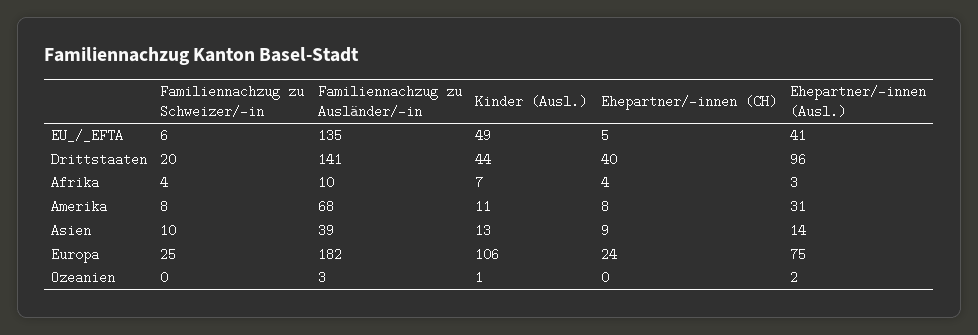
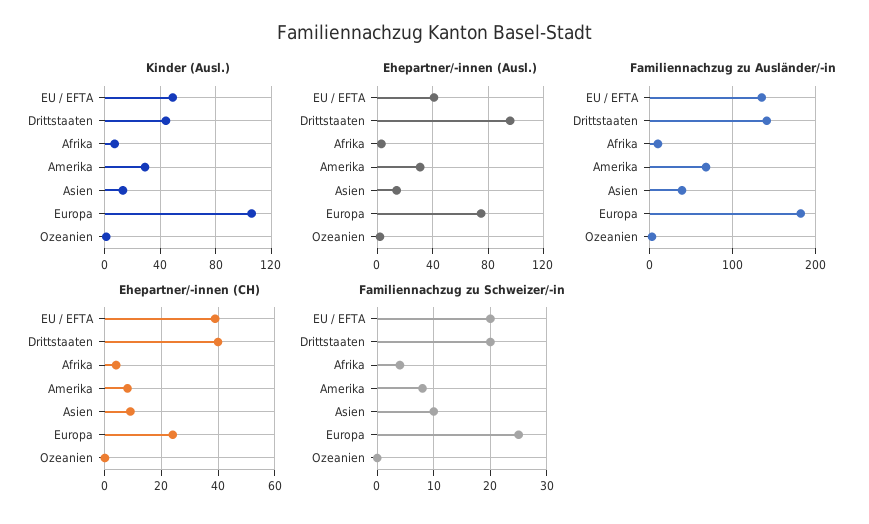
  {
    "Familiennachzug zu Schweizer/-in": {
-     "EU_/_EFTA": 6,
+     "EU_/_EFTA": 20,
      "Drittstaaten": 20,
      "Afrika": 4,
      "Amerika": 8,
      "Asien": 10,
      "Europa": 25,
      "Ozeanien": 0
    },
    "Familiennachzug zu Ausländer/-in": {
      "EU_/_EFTA": 135,
      "Drittstaaten": 141,
      "Afrika": 10,
      "Amerika": 68,
      "Asien": 39,
      "Europa": 182,
      "Ozeanien": 3
    },
    "Kinder (Ausl.)": {
      "EU_/_EFTA": 49,
      "Drittstaaten": 44,
      "Afrika": 7,
-     "Amerika": 11,
+     "Amerika": 30,
      "Asien": 13,
      "Europa": 106,
      "Ozeanien": 1
    },
    "Ehepartner/-innen (CH)": {
-     "EU_/_EFTA": 5,
+     "EU_/_EFTA": 40,
      "Drittstaaten": 40,
      "Afrika": 4,
      "Amerika": 8,
      "Asien": 9,
      "Europa": 24,
      "Ozeanien": 0
    },
    "Ehepartner/-innen (Ausl.)": {
      "EU_/_EFTA": 41,
      "Drittstaaten": 96,
      "Afrika": 3,
      "Amerika": 31,
      "Asien": 14,
      "Europa": 75,
      "Ozeanien": 2
    }
  }

